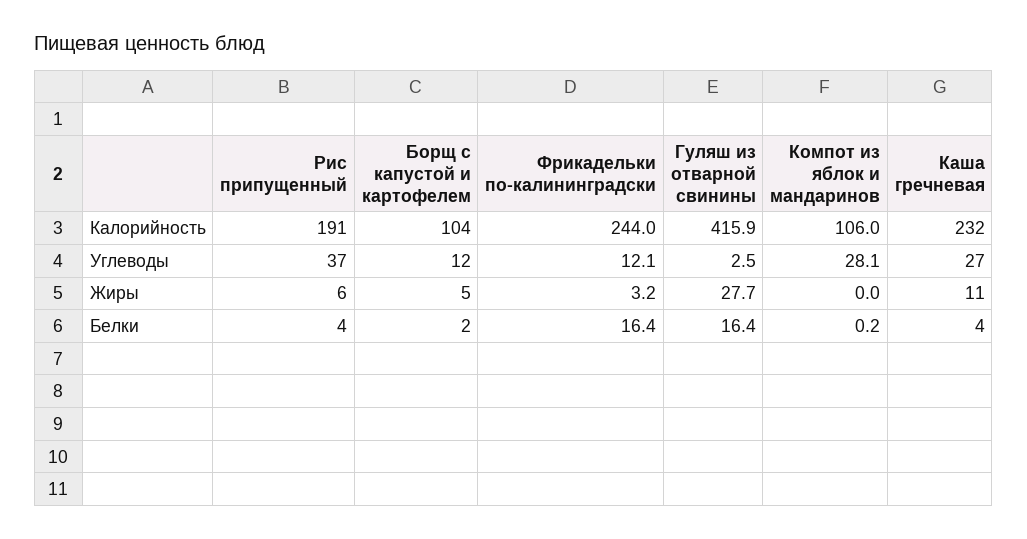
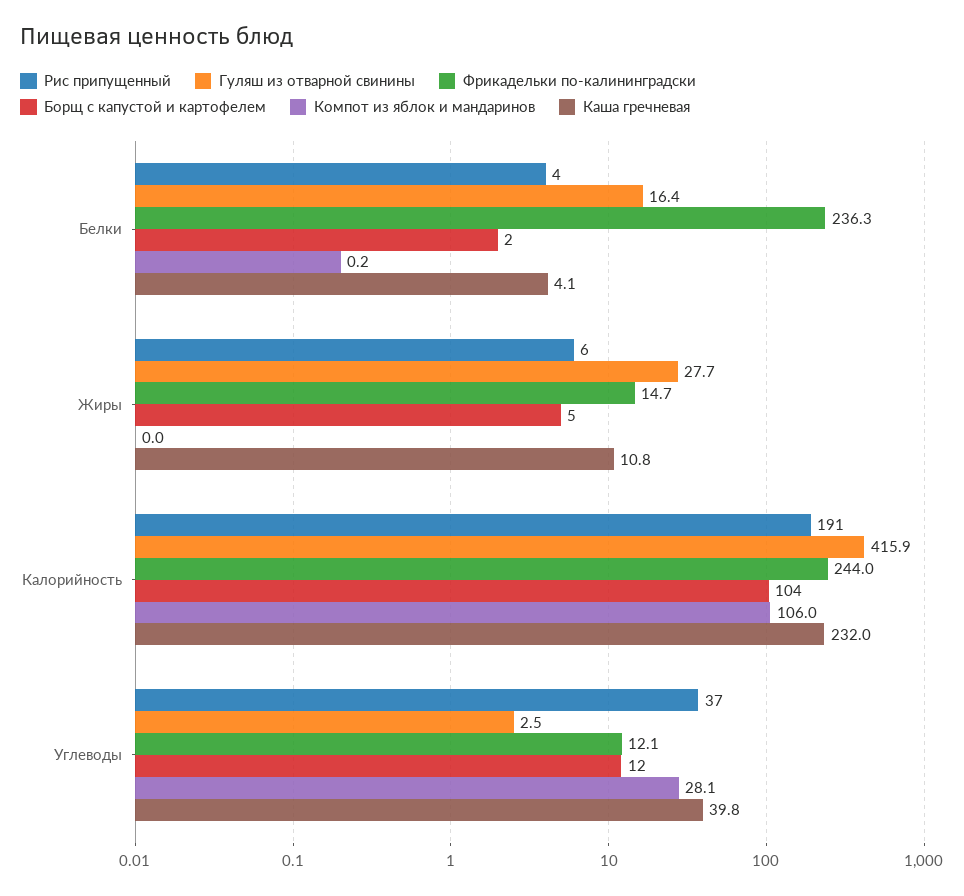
  {
    "Рис припущенный": {
      "Калорийность": 191,
      "Углеводы": 37,
      "Жиры": 6,
      "Белки": 4
    },
    "Борщ с капустой и картофелем": {
      "Калорийность": 104,
      "Углеводы": 12,
      "Жиры": 5,
      "Белки": 2
    },
    "Фрикадельки по-калининградски": {
      "Калорийность": 244,
      "Углеводы": 12.1,
-     "Жиры": 3.2,
+     "Жиры": 14.7,
-     "Белки": 16.4
+     "Белки": 236.3
    },
    "Гуляш из отварной свинины": {
      "Калорийность": 415.9,
      "Углеводы": 2.5,
      "Жиры": 27.7,
      "Белки": 16.4
    },
    "Компот из яблок и мандаринов": {
      "Калорийность": 106,
      "Углеводы": 28.1,
      "Жиры": 0,
      "Белки": 0.2
    },
    "Каша гречневая": {
      "Калорийность": 232,
-     "Углеводы": 27,
+     "Углеводы": 39.8,
      "Жиры": 10.8,
      "Белки": 4.1
    }
  }

